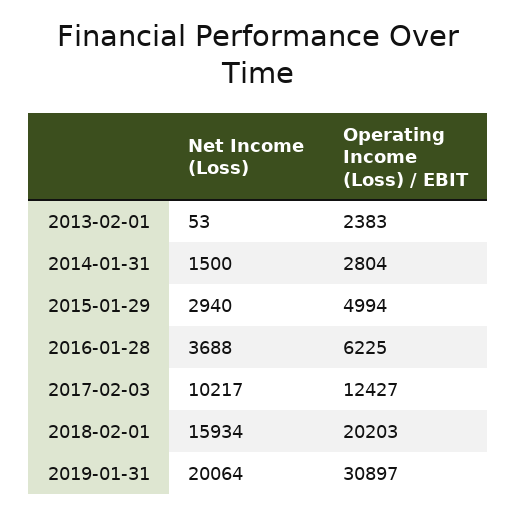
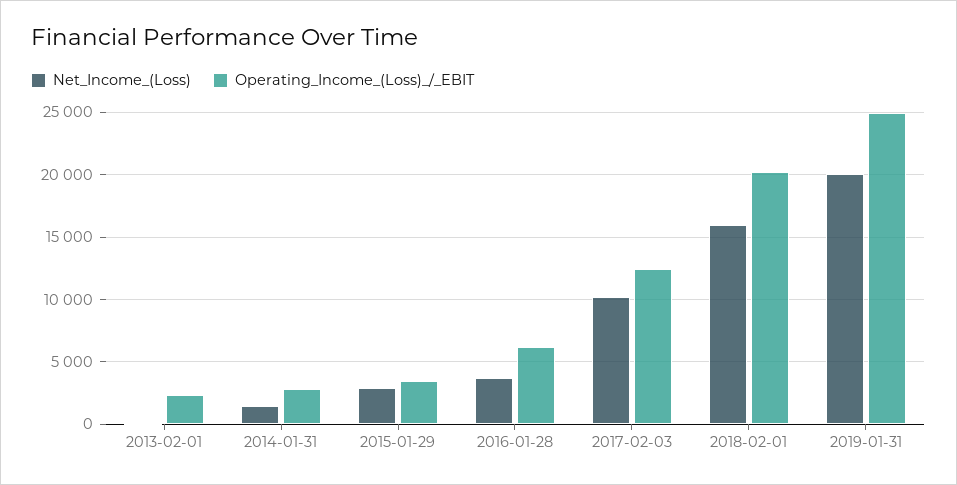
  {
    "Net Income (Loss)": {
      "2013-02-01": 53,
      "2014-01-31": 1500,
      "2015-01-29": 2940,
      "2016-01-28": 3688,
      "2017-02-03": 10217,
      "2018-02-01": 15934,
      "2019-01-31": 20064
    },
    "Operating Income (Loss) / EBIT": {
      "2013-02-01": 2383,
      "2014-01-31": 2804,
-     "2015-01-29": 4994,
+     "2015-01-29": 3500,
      "2016-01-28": 6225,
      "2017-02-03": 12427,
      "2018-02-01": 20203,
-     "2019-01-31": 30897
+     "2019-01-31": 25000
    }
  }

